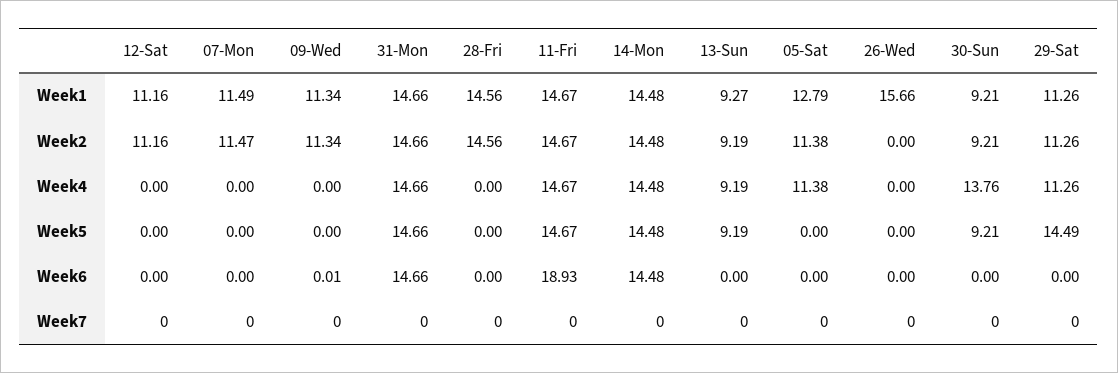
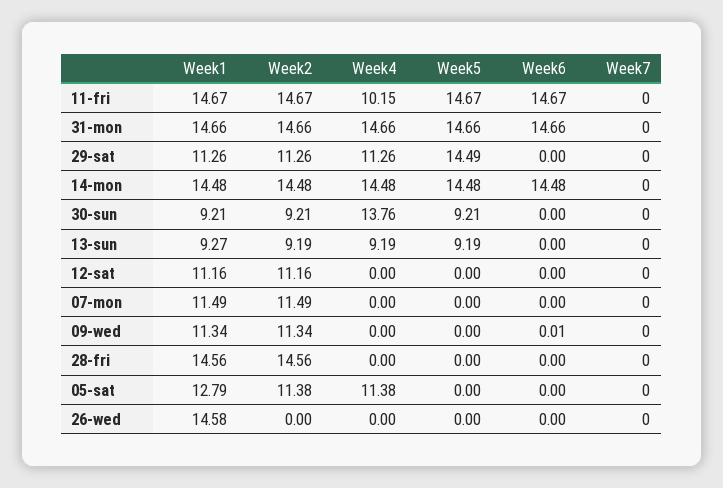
  {
    "12-Sat": {
      "Week1": 11.16,
      "Week2": 11.16,
      "Week4": 0,
      "Week5": 0,
      "Week6": 0,
      "Week7": 0
    },
    "07-Mon": {
      "Week1": 11.49,
-     "Week2": 11.47,
+     "Week2": 11.49,
      "Week4": 0,
      "Week5": 0,
      "Week6": 0,
      "Week7": 0
    },
    "09-Wed": {
      "Week1": 11.34,
      "Week2": 11.34,
      "Week4": 0,
      "Week5": 0,
      "Week6": 0.01,
      "Week7": 0
    },
    "31-Mon": {
      "Week1": 14.66,
      "Week2": 14.66,
      "Week4": 14.66,
      "Week5": 14.66,
      "Week6": 14.66,
      "Week7": 0
    },
    "28-Fri": {
      "Week1": 14.56,
      "Week2": 14.56,
      "Week4": 0,
      "Week5": 0,
      "Week6": 0,
      "Week7": 0
    },
    "11-Fri": {
      "Week1": 14.67,
      "Week2": 14.67,
-     "Week4": 14.67,
+     "Week4": 10.15,
      "Week5": 14.67,
-     "Week6": 18.93,
+     "Week6": 14.67,
      "Week7": 0
    },
    "14-Mon": {
      "Week1": 14.48,
      "Week2": 14.48,
      "Week4": 14.48,
      "Week5": 14.48,
      "Week6": 14.48,
      "Week7": 0
    },
    "13-Sun": {
      "Week1": 9.27,
      "Week2": 9.19,
      "Week4": 9.19,
      "Week5": 9.19,
      "Week6": 0,
      "Week7": 0
    },
    "05-Sat": {
      "Week1": 12.79,
      "Week2": 11.38,
      "Week4": 11.38,
      "Week5": 0,
      "Week6": 0,
      "Week7": 0
    },
    "26-Wed": {
-     "Week1": 15.66,
+     "Week1": 14.58,
      "Week2": 0,
      "Week4": 0,
      "Week5": 0,
      "Week6": 0,
      "Week7": 0
    },
    "30-Sun": {
      "Week1": 9.21,
      "Week2": 9.21,
      "Week4": 13.76,
      "Week5": 9.21,
      "Week6": 0,
      "Week7": 0
    },
    "29-Sat": {
      "Week1": 11.26,
      "Week2": 11.26,
      "Week4": 11.26,
      "Week5": 14.49,
      "Week6": 0,
      "Week7": 0
    }
  }

